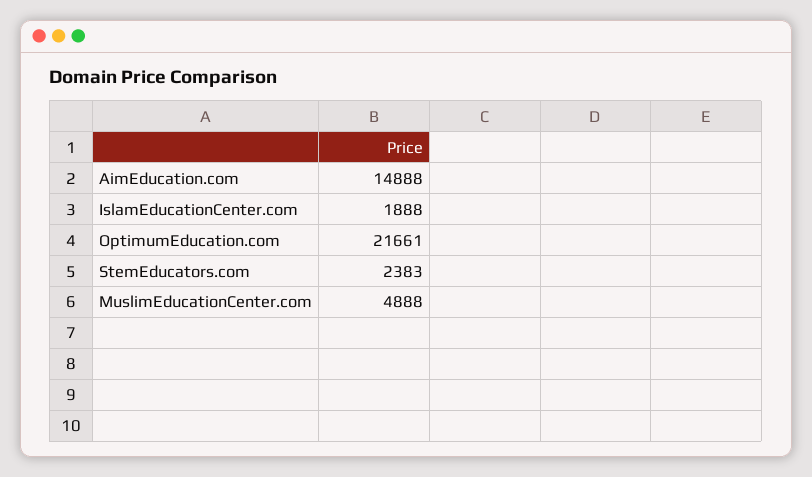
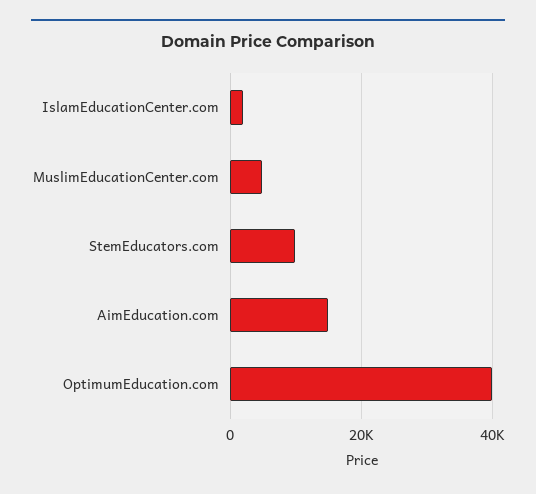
  {
    "AimEducation.com": 14888,
    "IslamEducationCenter.com": 1888,
-   "OptimumEducation.com": 21661,
+   "OptimumEducation.com": 40000,
-   "StemEducators.com": 2383,
+   "StemEducators.com": 10000,
    "MuslimEducationCenter.com": 4888
  }

